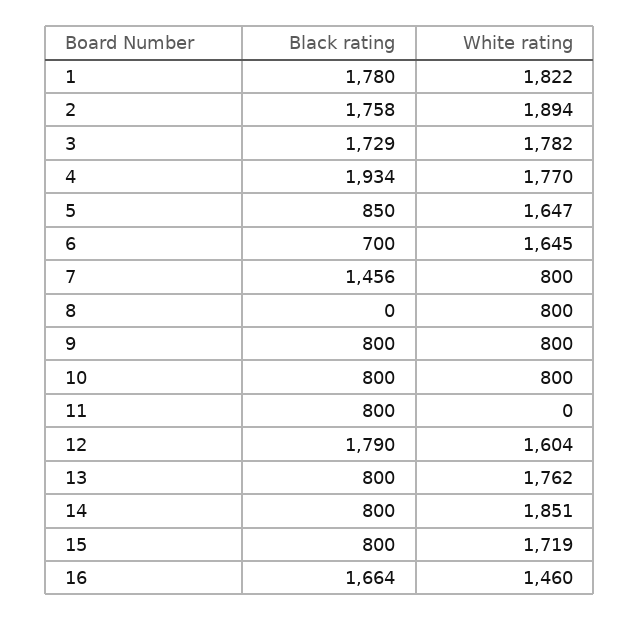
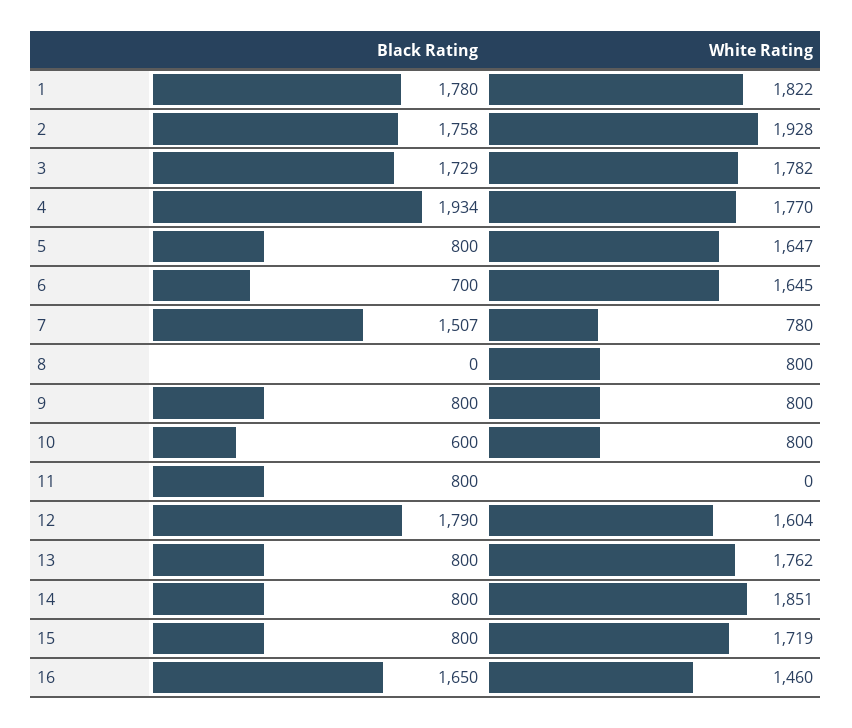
  {
    "Black rating": {
      "1": 1780,
      "2": 1758,
      "3": 1729,
      "4": 1934,
-     "5": 850,
+     "5": 800,
      "6": 700,
-     "7": 1456,
+     "7": 1507,
      "8": 0,
      "9": 800,
-     "10": 800,
+     "10": 600,
      "11": 800,
      "12": 1790,
      "13": 800,
      "14": 800,
      "15": 800,
-     "16": 1664
+     "16": 1650
    },
    "White rating": {
      "1": 1822,
-     "2": 1894,
+     "2": 1928,
      "3": 1782,
      "4": 1770,
      "5": 1647,
      "6": 1645,
-     "7": 800,
+     "7": 780,
      "8": 800,
      "9": 800,
      "10": 800,
      "11": 0,
      "12": 1604,
      "13": 1762,
      "14": 1851,
      "15": 1719,
      "16": 1460
    }
  }

